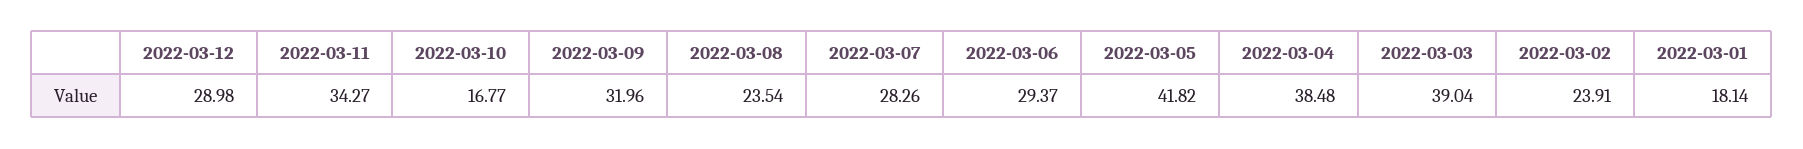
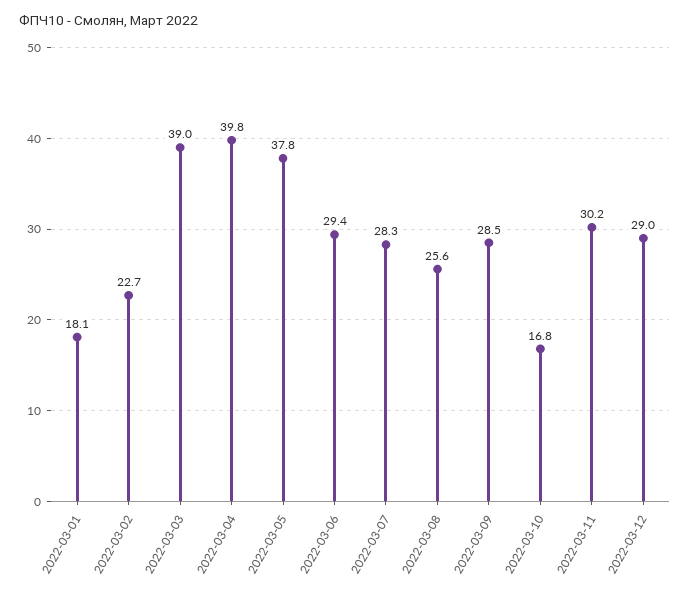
  {
    "2022-03-12": 28.98,
-   "2022-03-11": 34.27,
+   "2022-03-11": 30.2,
    "2022-03-10": 16.77,
-   "2022-03-09": 31.96,
+   "2022-03-09": 28.5,
-   "2022-03-08": 23.54,
+   "2022-03-08": 25.6,
    "2022-03-07": 28.26,
    "2022-03-06": 29.37,
-   "2022-03-05": 41.82,
+   "2022-03-05": 37.8,
-   "2022-03-04": 38.48,
+   "2022-03-04": 39.8,
    "2022-03-03": 39.04,
-   "2022-03-02": 23.91,
+   "2022-03-02": 22.7,
    "2022-03-01": 18.14
  }

